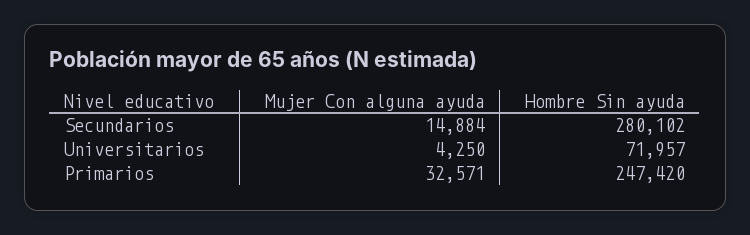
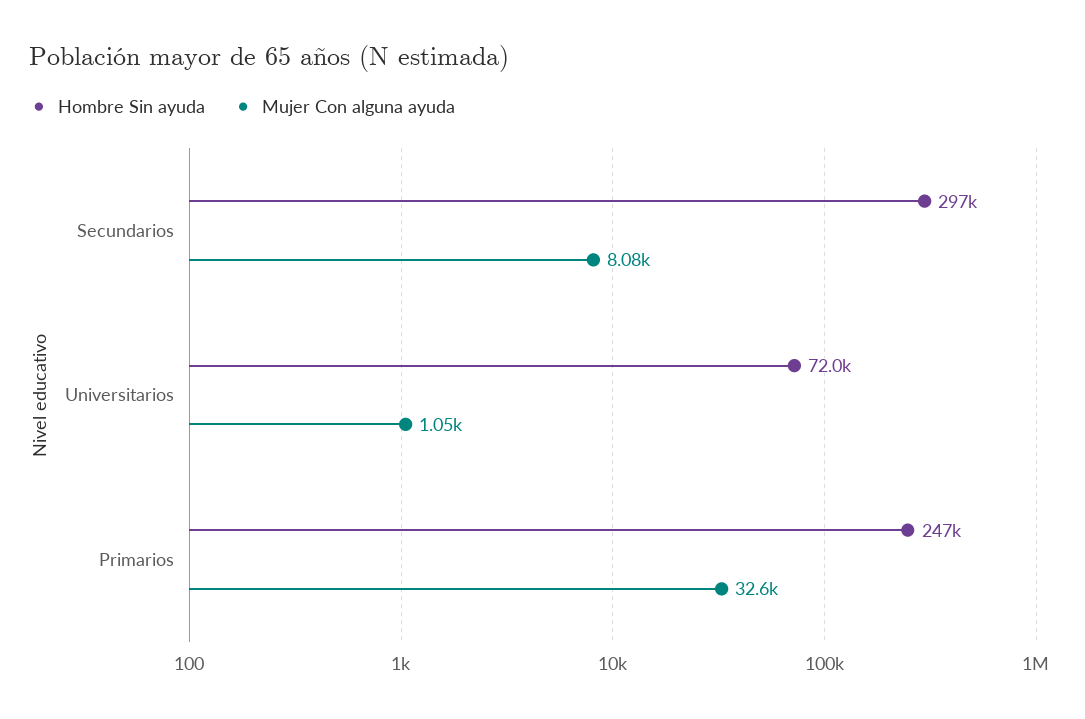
  {
    "Mujer Con alguna ayuda": {
-     "Secundarios": 14884,
+     "Secundarios": 8080,
-     "Universitarios": 4250,
+     "Universitarios": 1050,
      "Primarios": 32571
    },
    "Hombre Sin ayuda": {
-     "Secundarios": 280102,
+     "Secundarios": 297000,
      "Universitarios": 71957,
      "Primarios": 247420
    }
  }

